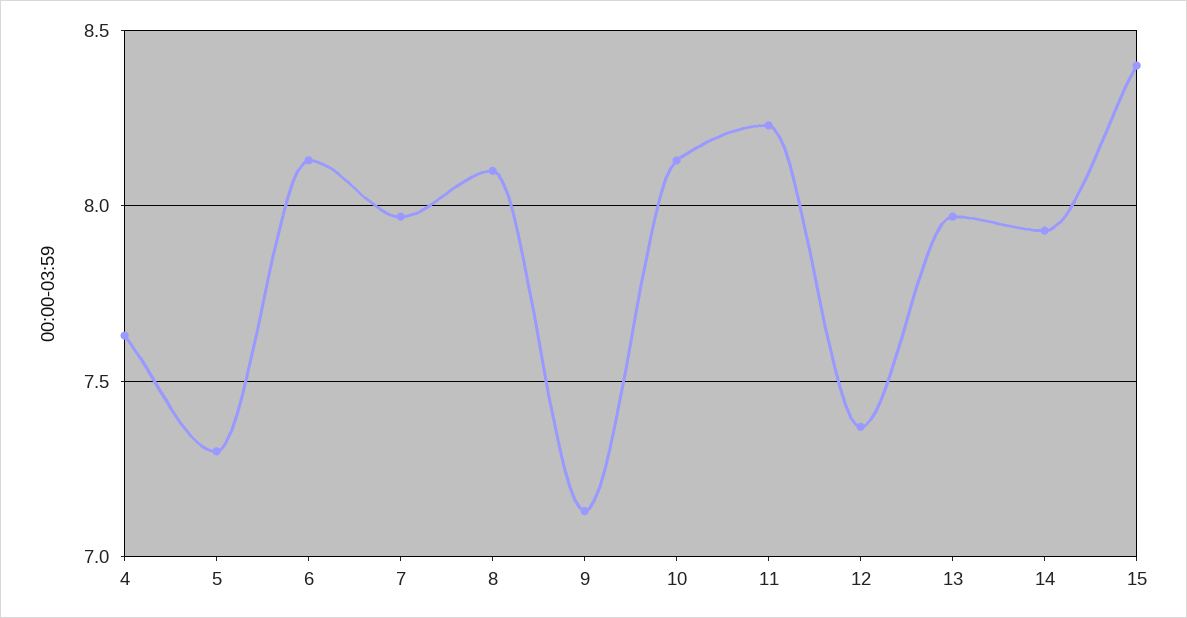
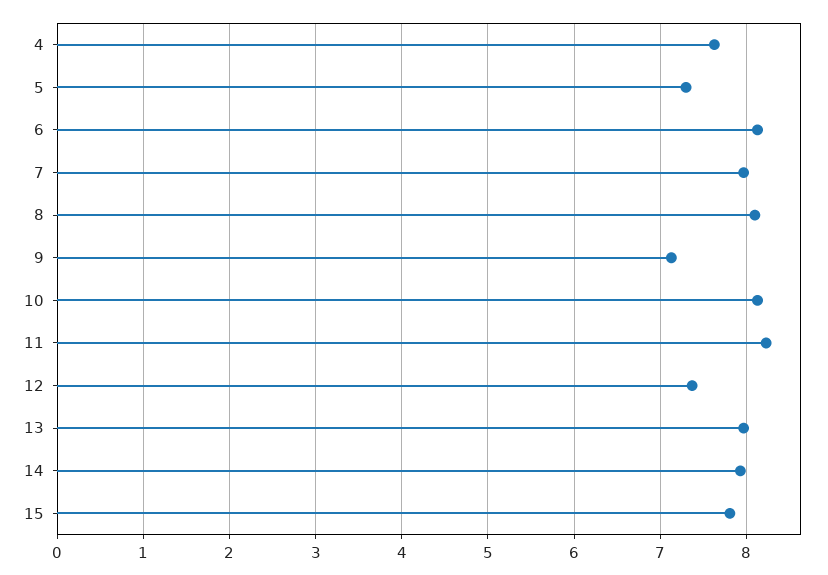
  {
    "4": 7.65,
    "5": 7.3,
    "6": 8.15,
    "7": 7.95,
    "8": 8.1,
    "9": 7.15,
    "10": 8.15,
    "11": 8.25,
    "12": 7.35,
    "13": 7.95,
    "14": 7.95,
-   "15": 8.4
+   "15": 7.8
  }

